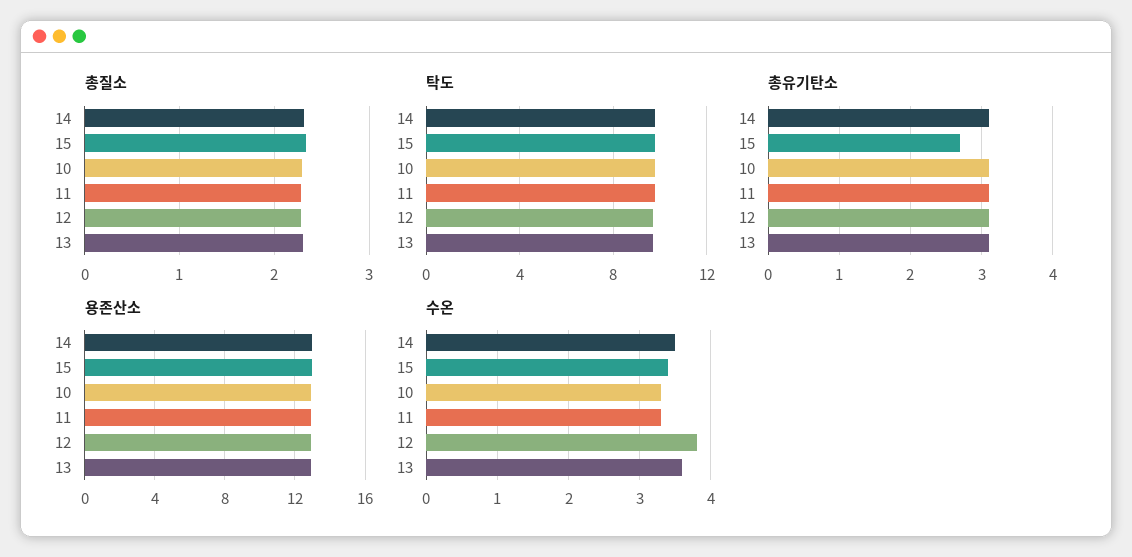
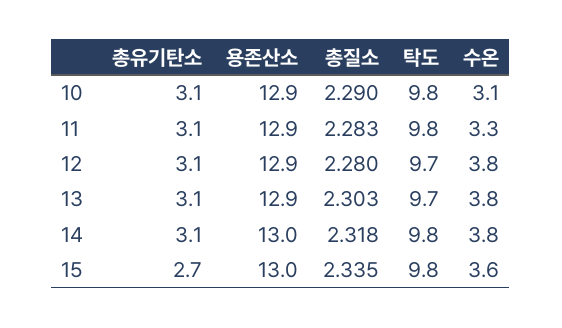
  {
    "총질소": {
      "14": 2.318,
      "15": 2.335,
      "10": 2.29,
      "11": 2.283,
      "12": 2.28,
      "13": 2.303
    },
    "탁도": {
      "14": 9.8,
      "15": 9.8,
      "10": 9.8,
      "11": 9.8,
      "12": 9.7,
      "13": 9.7
    },
    "총유기탄소": {
      "14": 3.1,
      "15": 2.7,
      "10": 3.1,
      "11": 3.1,
      "12": 3.1,
      "13": 3.1
    },
    "용존산소": {
      "14": 13,
      "15": 13,
      "10": 12.9,
      "11": 12.9,
      "12": 12.9,
      "13": 12.9
    },
    "수온": {
-     "14": 3.5,
+     "14": 3.8,
-     "15": 3.4,
+     "15": 3.6,
-     "10": 3.3,
+     "10": 3.1,
      "11": 3.3,
      "12": 3.8,
-     "13": 3.6
+     "13": 3.8
    }
  }

